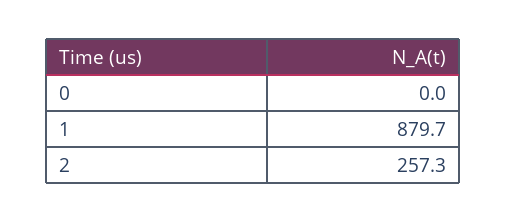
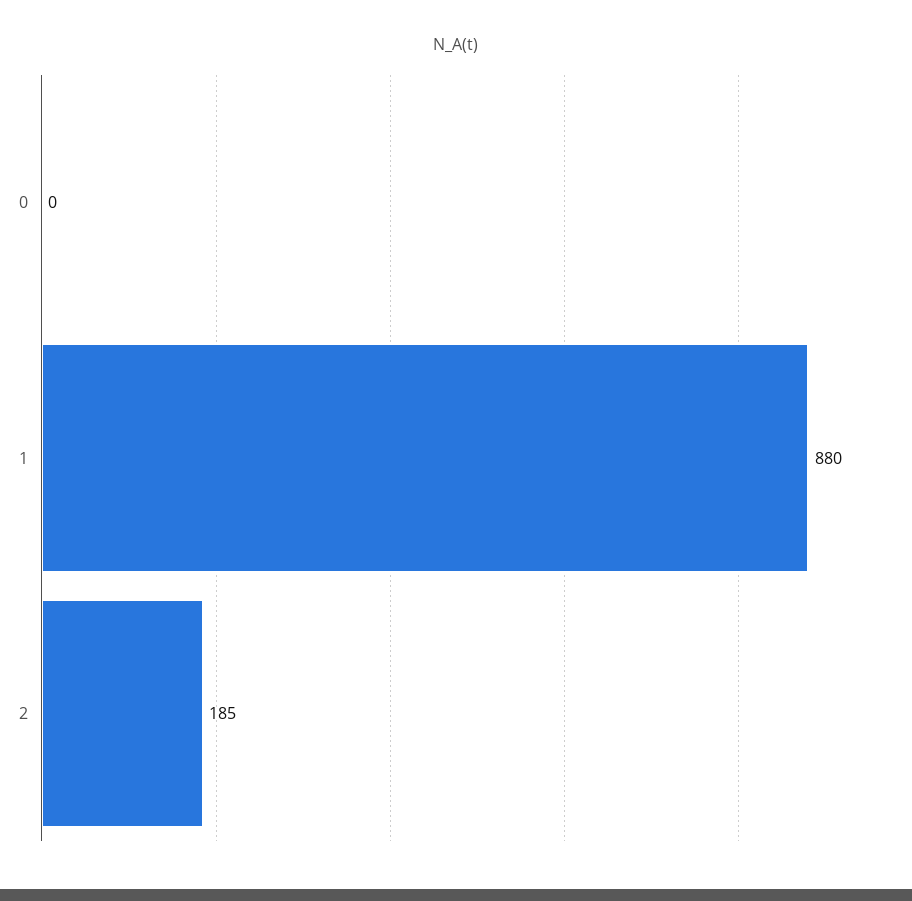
  {
    "0": 0,
    "1": 879.7,
-   "2": 257.3
+   "2": 185
  }

